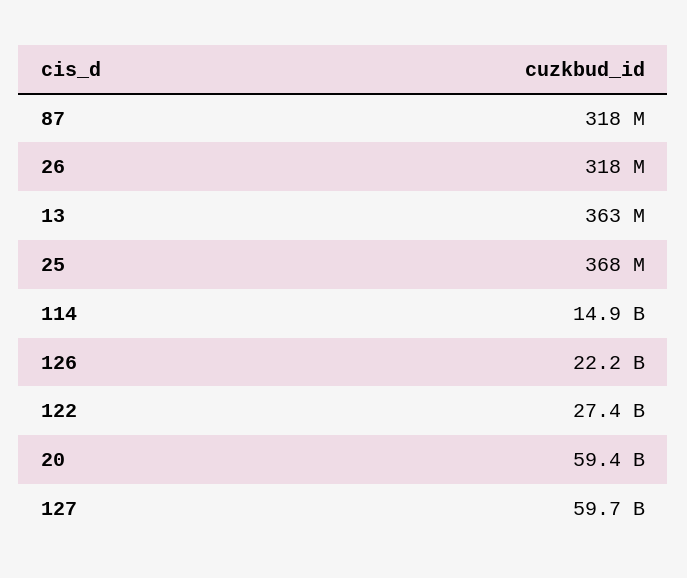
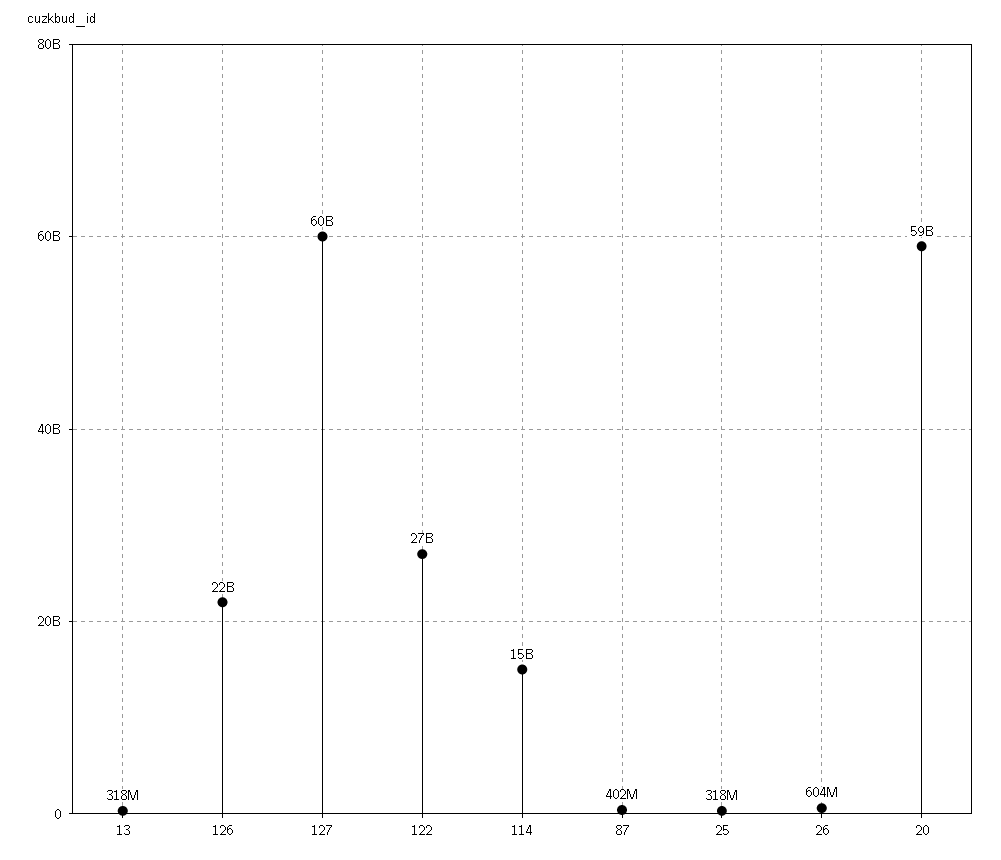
  {
-   "87": 318000000,
+   "87": 402000000,
-   "26": 318000000,
+   "26": 604000000,
-   "13": 363000000,
+   "13": 318000000,
-   "25": 368000000,
+   "25": 318000000,
    "114": 14900000000,
    "126": 22200000000,
    "122": 27400000000,
    "20": 59400000000,
    "127": 59700000000
  }

